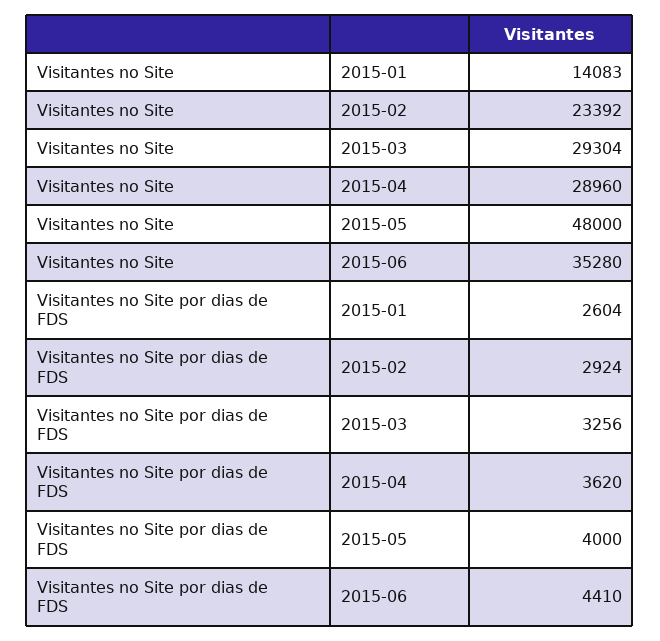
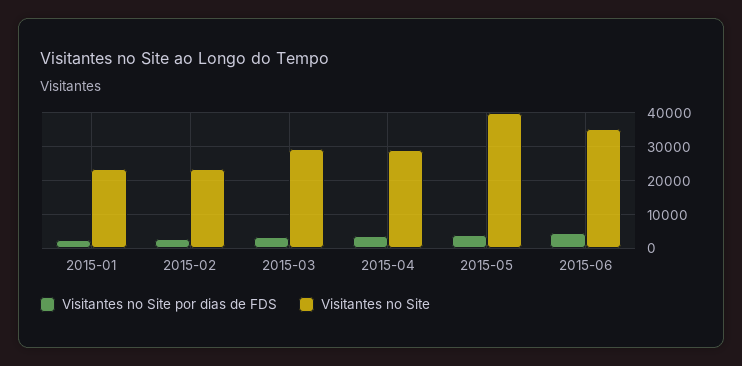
  {
    "Visitantes no Site": {
-     "2015-01": 14083,
+     "2015-01": 24000,
      "2015-02": 23392,
      "2015-03": 29304,
      "2015-04": 28960,
-     "2015-05": 48000,
+     "2015-05": 40000,
      "2015-06": 35280
    },
    "Visitantes no Site por dias de FDS": {
      "2015-01": 2604,
      "2015-02": 2924,
      "2015-03": 3256,
      "2015-04": 3620,
      "2015-05": 4000,
      "2015-06": 4410
    }
  }

